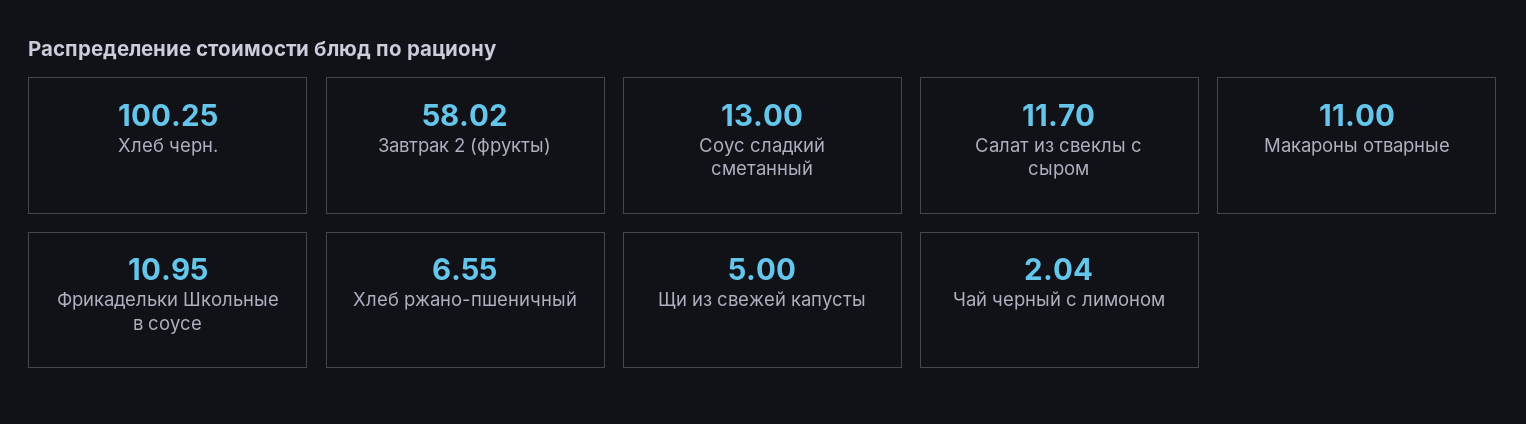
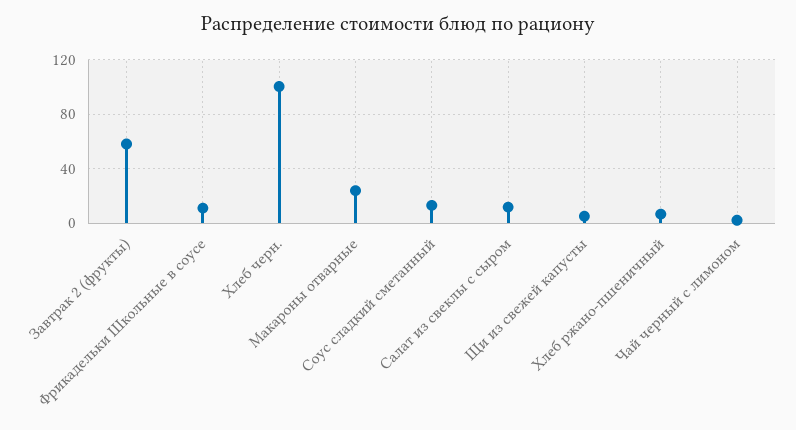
  {
    "Хлеб черн.": 100.25,
    "Завтрак 2 (фрукты)": 58.02,
    "Соус сладкий сметанный": 13,
    "Салат из свеклы с сыром": 11.7,
-   "Макароны отварные": 11,
+   "Макароны отварные": 25,
    "Фрикадельки Школьные в соусе": 10.95,
    "Хлеб ржано-пшеничный": 6.55,
    "Щи из свежей капусты": 5,
    "Чай черный с лимоном": 2.04
  }

